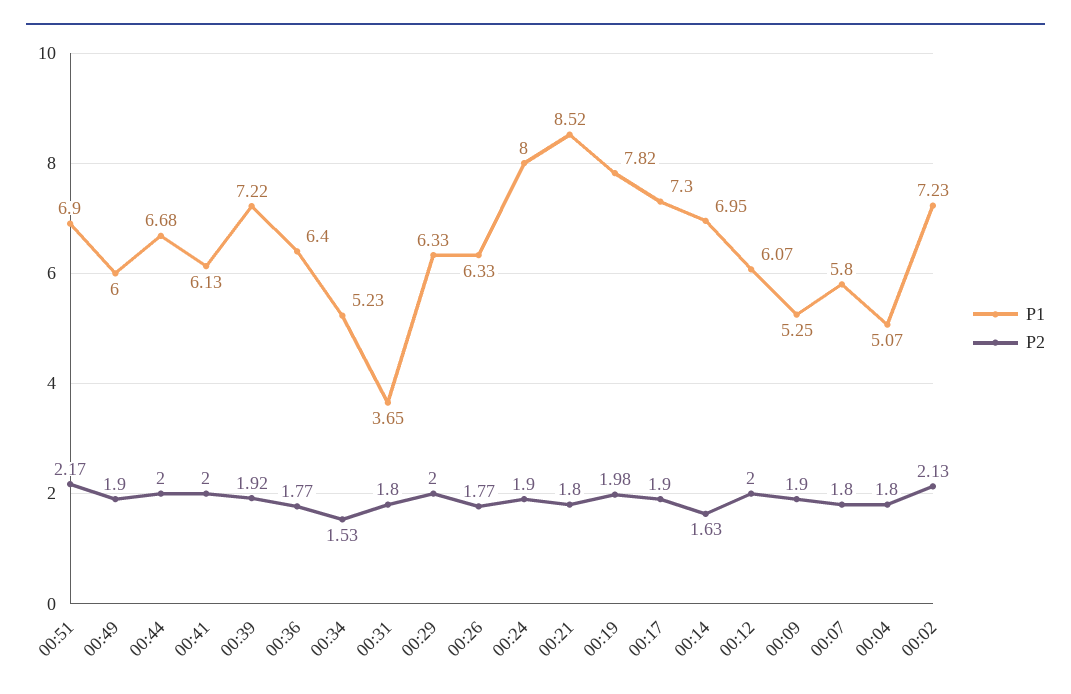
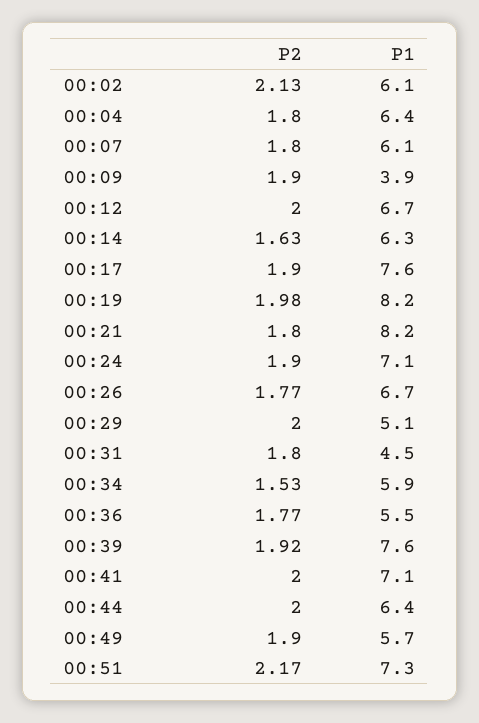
  {
    "P1": {
-     "00:51": 6.9,
+     "00:51": 7.3,
-     "00:49": 6,
+     "00:49": 5.7,
-     "00:44": 6.68,
+     "00:44": 6.4,
-     "00:41": 6.13,
+     "00:41": 7.1,
-     "00:39": 7.22,
+     "00:39": 7.6,
-     "00:36": 6.4,
+     "00:36": 5.5,
-     "00:34": 5.23,
+     "00:34": 5.9,
-     "00:31": 3.65,
+     "00:31": 4.5,
-     "00:29": 6.33,
+     "00:29": 5.1,
-     "00:26": 6.33,
+     "00:26": 6.7,
-     "00:24": 8,
+     "00:24": 7.1,
-     "00:21": 8.52,
+     "00:21": 8.2,
-     "00:19": 7.82,
+     "00:19": 8.2,
-     "00:17": 7.3,
+     "00:17": 7.6,
-     "00:14": 6.95,
+     "00:14": 6.3,
-     "00:12": 6.07,
+     "00:12": 6.7,
-     "00:09": 5.25,
+     "00:09": 3.9,
-     "00:07": 5.8,
+     "00:07": 6.1,
-     "00:04": 5.07,
+     "00:04": 6.4,
-     "00:02": 7.23
+     "00:02": 6.1
    },
    "P2": {
      "00:51": 2.17,
      "00:49": 1.9,
      "00:44": 2,
      "00:41": 2,
      "00:39": 1.92,
      "00:36": 1.77,
      "00:34": 1.53,
      "00:31": 1.8,
      "00:29": 2,
      "00:26": 1.77,
      "00:24": 1.9,
      "00:21": 1.8,
      "00:19": 1.98,
      "00:17": 1.9,
      "00:14": 1.63,
      "00:12": 2,
      "00:09": 1.9,
      "00:07": 1.8,
      "00:04": 1.8,
      "00:02": 2.13
    }
  }

